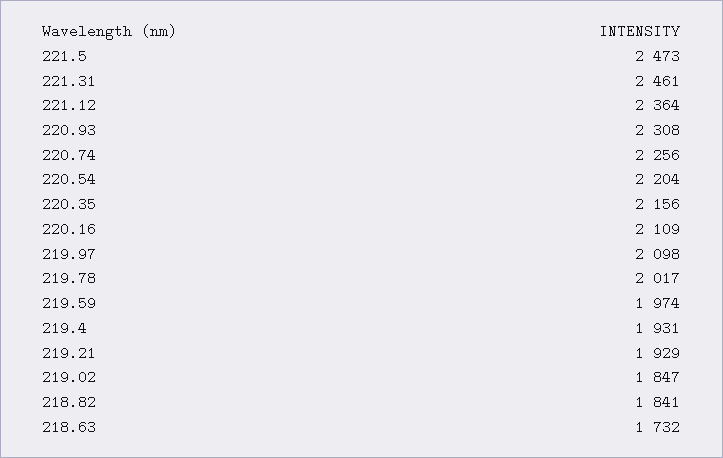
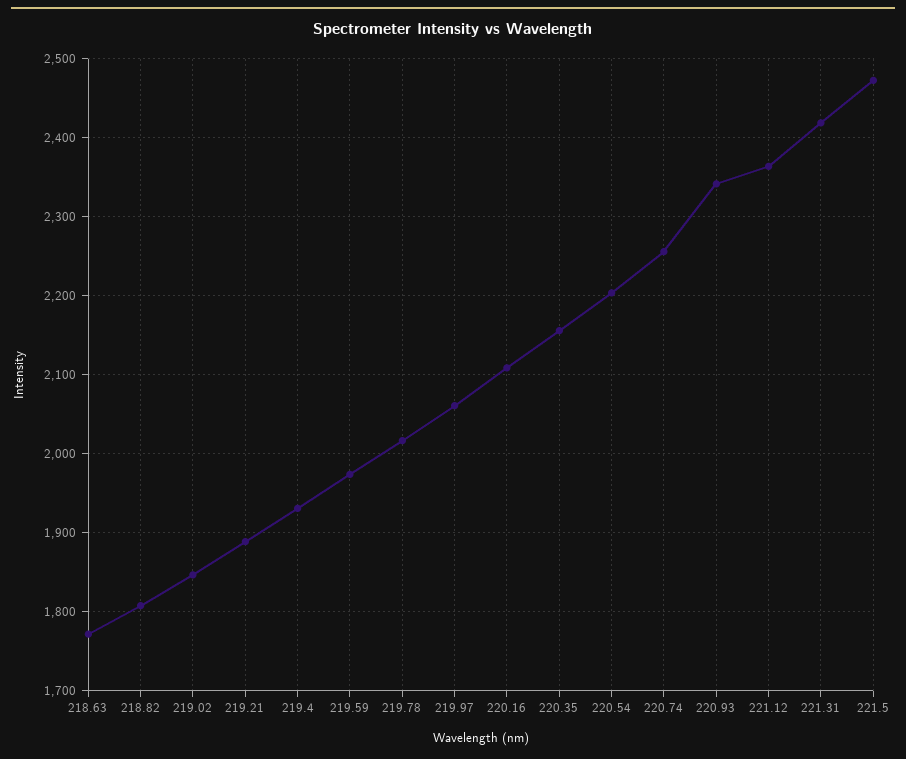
  {
    "221.5": 2473,
-   "221.31": 2461,
+   "221.31": 2420,
    "221.12": 2364,
-   "220.93": 2308,
+   "220.93": 2340,
    "220.74": 2256,
    "220.54": 2204,
    "220.35": 2156,
    "220.16": 2109,
-   "219.97": 2098,
+   "219.97": 2060,
    "219.78": 2017,
    "219.59": 1974,
    "219.4": 1931,
-   "219.21": 1929,
+   "219.21": 1890,
    "219.02": 1847,
-   "218.82": 1841,
+   "218.82": 1810,
-   "218.63": 1732
+   "218.63": 1770
  }

